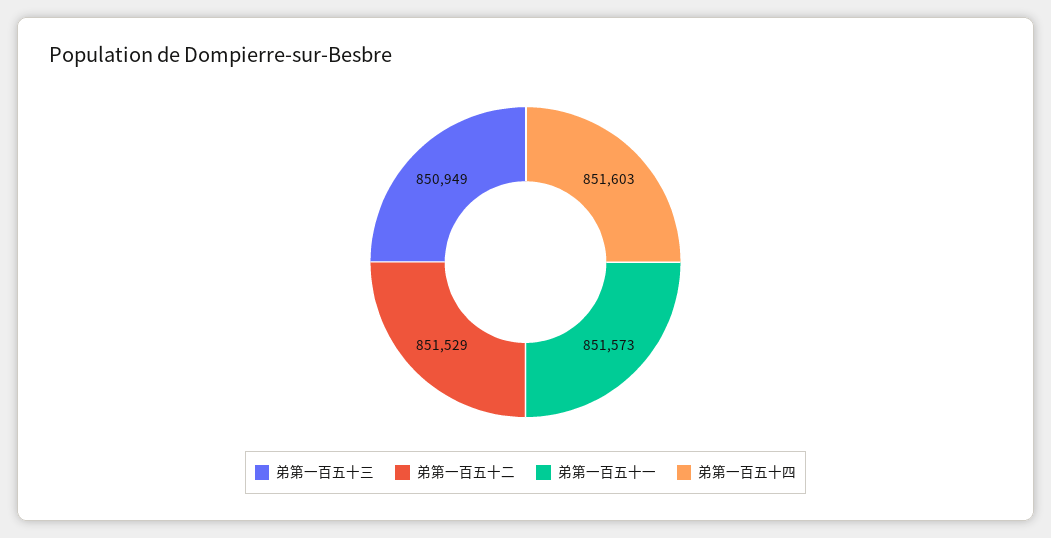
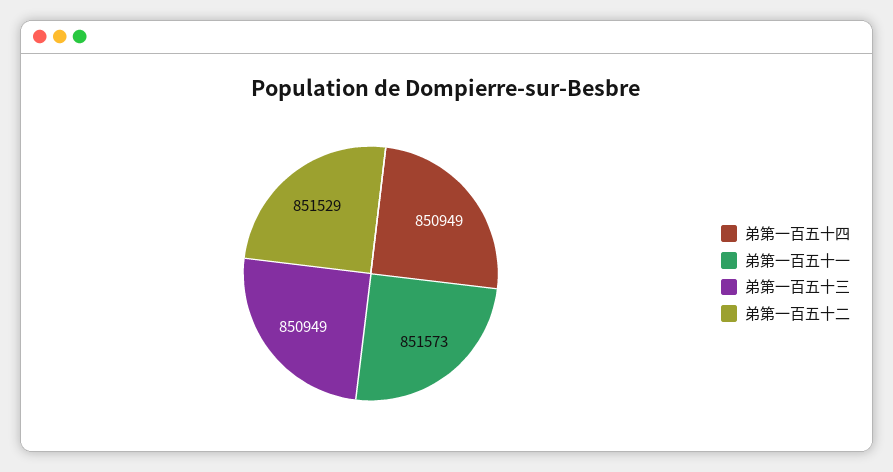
  {
    "弟第一百五十三": 850949,
    "弟第一百五十二": 851529,
    "弟第一百五十一": 851573,
-   "弟第一百五十四": 851603
+   "弟第一百五十四": 850949
  }

